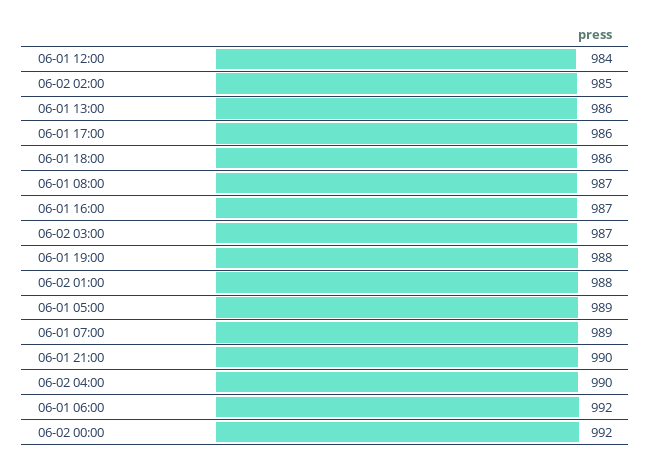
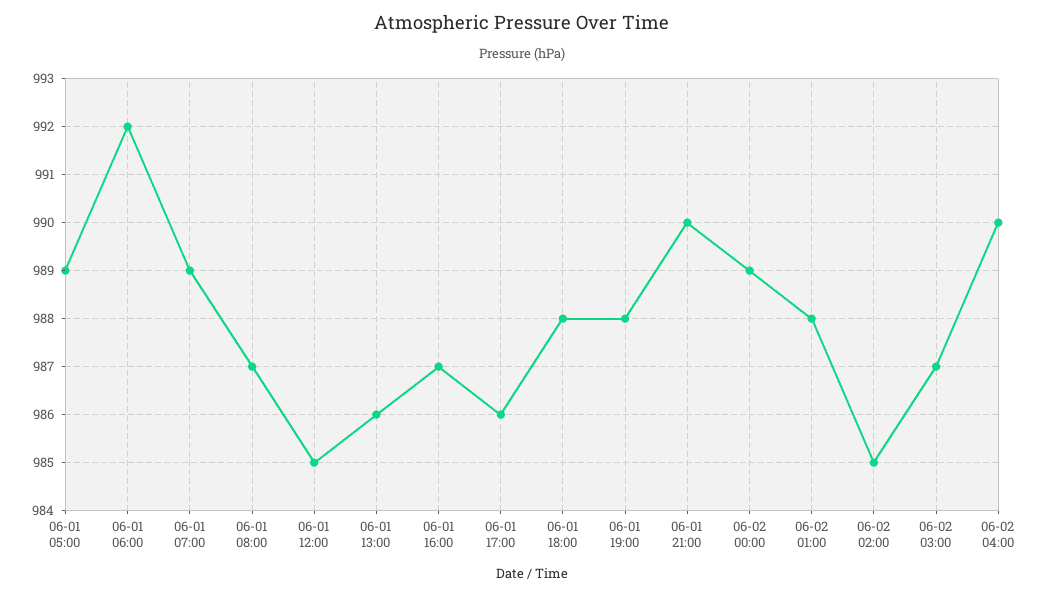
  {
-   "06-01 12:00": 984,
+   "06-01 12:00": 985,
    "06-02 02:00": 985,
    "06-01 13:00": 986,
    "06-01 17:00": 986,
-   "06-01 18:00": 986,
+   "06-01 18:00": 988,
    "06-01 08:00": 987,
    "06-01 16:00": 987,
    "06-02 03:00": 987,
    "06-01 19:00": 988,
    "06-02 01:00": 988,
    "06-01 05:00": 989,
    "06-01 07:00": 989,
    "06-01 21:00": 990,
    "06-02 04:00": 990,
    "06-01 06:00": 992,
-   "06-02 00:00": 992
+   "06-02 00:00": 989
  }

